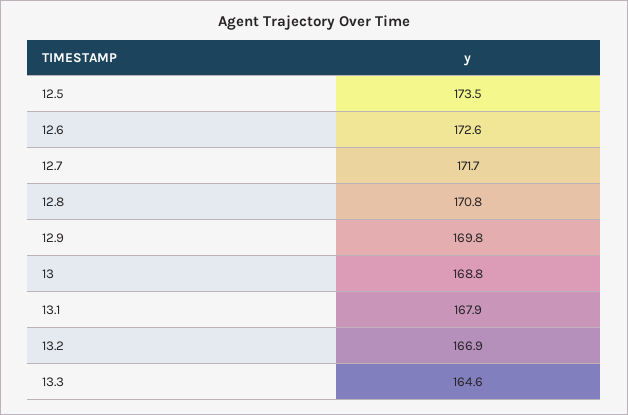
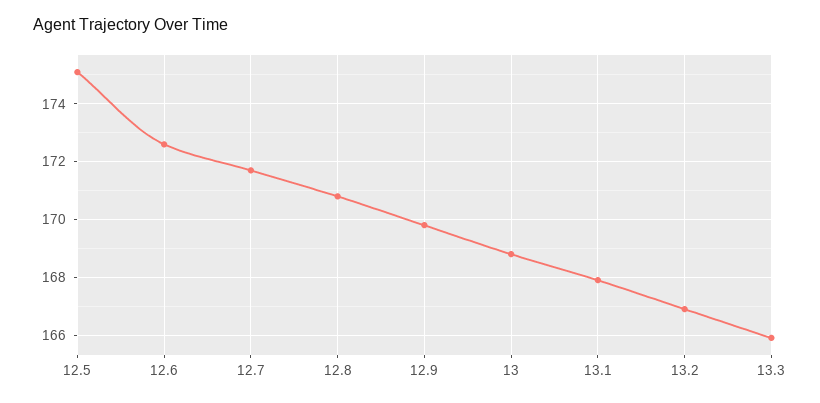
  {
-   "12.5": 173.5,
+   "12.5": 175,
    "12.6": 172.6,
    "12.7": 171.7,
    "12.8": 170.8,
    "12.9": 169.8,
    "13": 168.8,
    "13.1": 167.9,
    "13.2": 166.9,
-   "13.3": 164.6
+   "13.3": 166
  }

